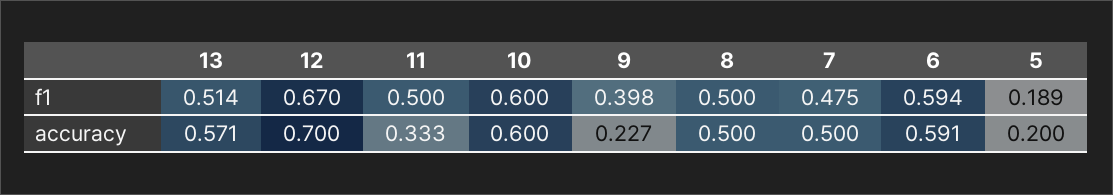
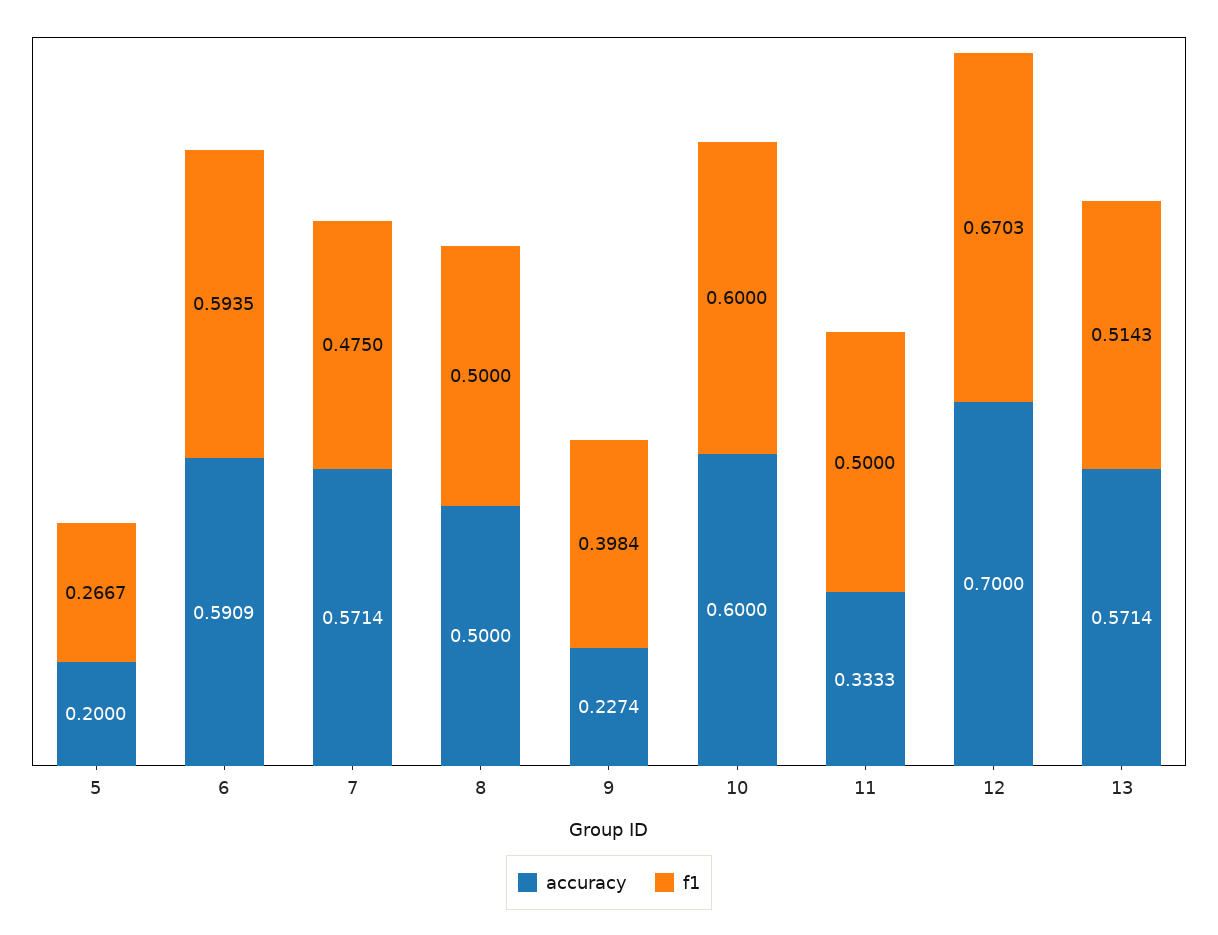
  {
    "f1": {
      "13": 0.5143,
      "12": 0.6703,
      "11": 0.5,
      "10": 0.6,
      "9": 0.3984,
      "8": 0.5,
      "7": 0.475,
      "6": 0.5935,
-     "5": 0.189
+     "5": 0.2667
    },
    "accuracy": {
      "13": 0.5714,
      "12": 0.7,
      "11": 0.3333,
      "10": 0.6,
      "9": 0.2274,
      "8": 0.5,
-     "7": 0.5,
+     "7": 0.5714,
      "6": 0.5909,
      "5": 0.2
    }
  }

